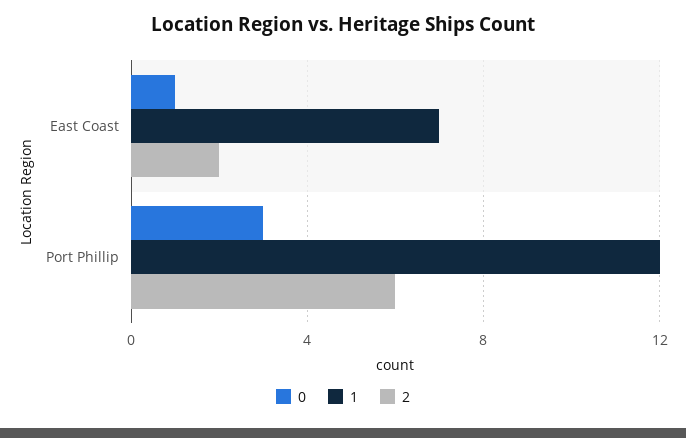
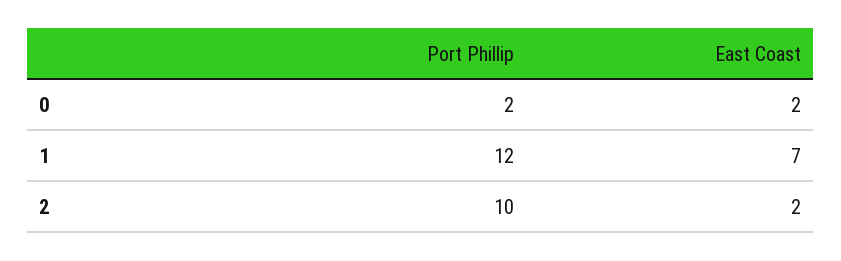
  {
    "0": {
-     "East Coast": 1,
+     "East Coast": 2,
-     "Port Phillip": 3
+     "Port Phillip": 2
    },
    "1": {
      "East Coast": 7,
      "Port Phillip": 12
    },
    "2": {
      "East Coast": 2,
-     "Port Phillip": 6
+     "Port Phillip": 10
    }
  }

